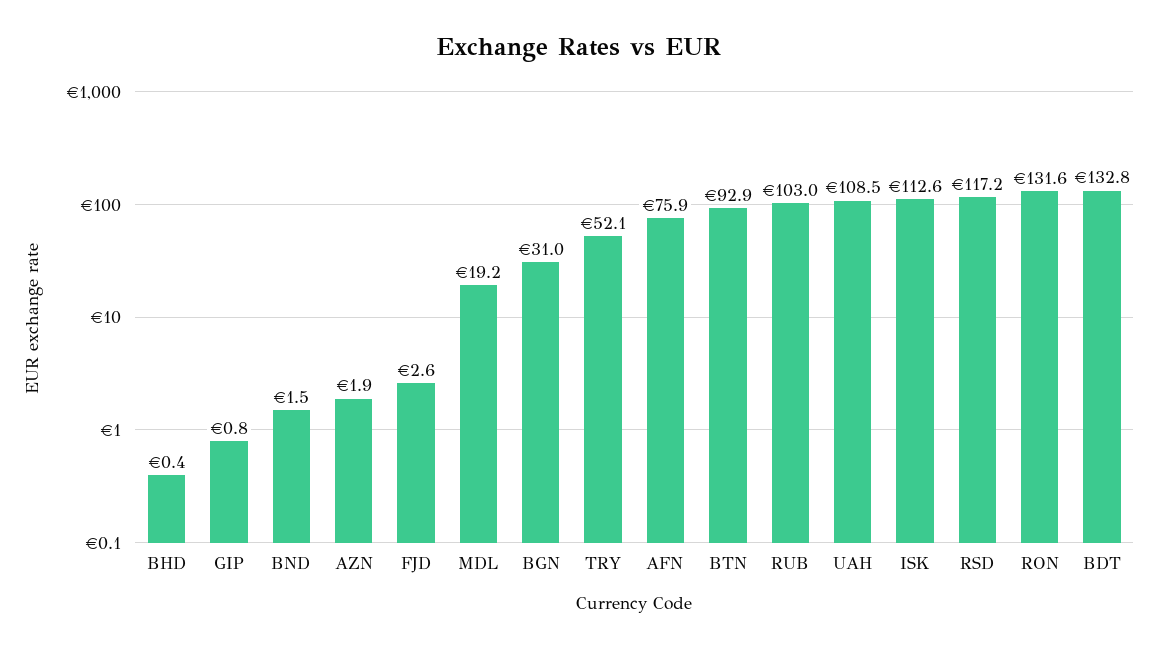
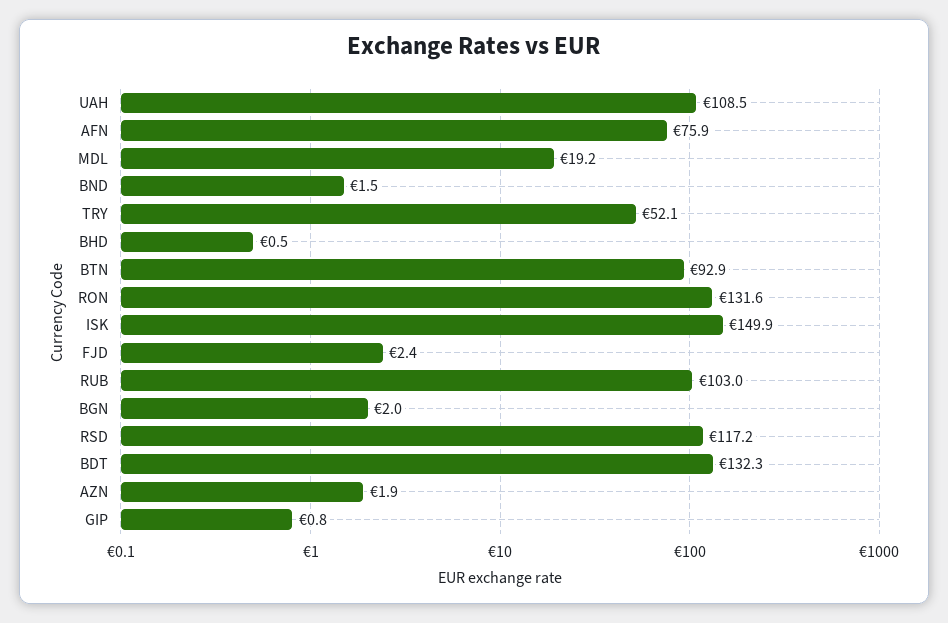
  {
-   "BHD": 0.4,
+   "BHD": 0.5,
    "GIP": 0.8,
    "BND": 1.5,
    "AZN": 1.9,
-   "FJD": 2.6,
+   "FJD": 2.4,
    "MDL": 19.2,
-   "BGN": 31,
+   "BGN": 2,
    "TRY": 52.1,
    "AFN": 75.9,
    "BTN": 92.9,
    "RUB": 103,
    "UAH": 108.5,
-   "ISK": 112.6,
+   "ISK": 149.9,
    "RSD": 117.2,
    "RON": 131.6,
-   "BDT": 132.8
+   "BDT": 132.3
  }

